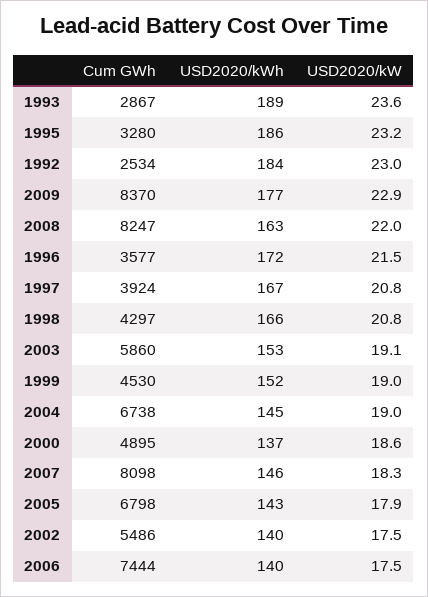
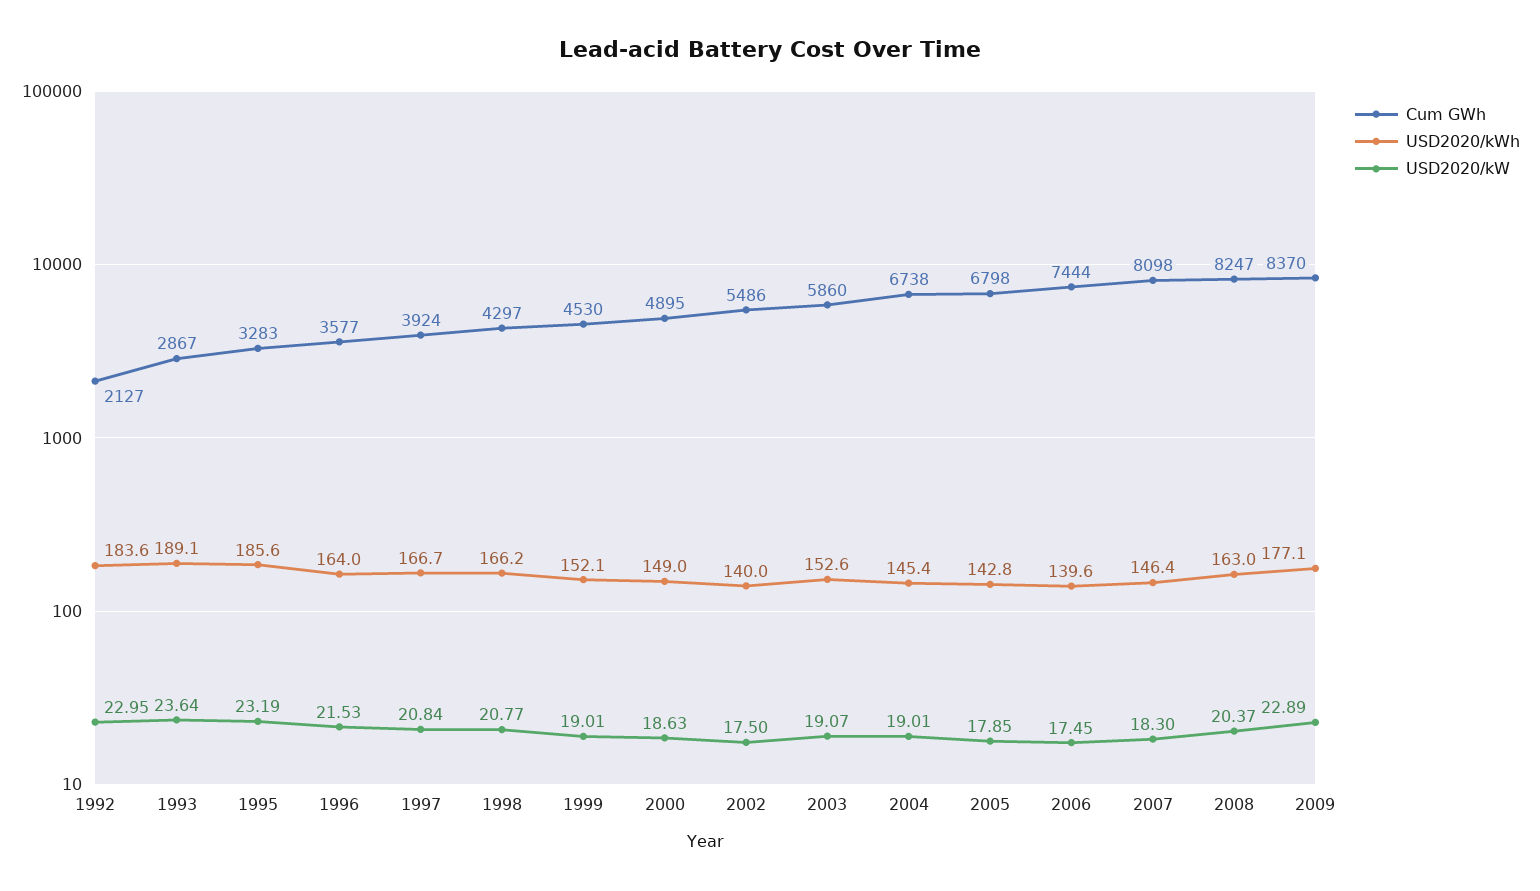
  {
    "Cum GWh": {
      "1993": 2867,
-     "1995": 3280,
+     "1995": 3283,
-     "1992": 2534,
+     "1992": 2127,
      "2009": 8370,
      "2008": 8247,
      "1996": 3577,
      "1997": 3924,
      "1998": 4297,
      "2003": 5860,
      "1999": 4530,
      "2004": 6738,
      "2000": 4895,
      "2007": 8098,
      "2005": 6798,
      "2002": 5486,
      "2006": 7444
    },
    "USD2020/kWh": {
      "1993": 189.1,
      "1995": 185.6,
      "1992": 183.6,
      "2009": 177.1,
      "2008": 163,
-     "1996": 172,
+     "1996": 164,
      "1997": 166.7,
      "1998": 166.2,
      "2003": 152.6,
      "1999": 152.1,
      "2004": 145.4,
-     "2000": 137,
+     "2000": 149,
      "2007": 146.4,
      "2005": 142.8,
      "2002": 140,
      "2006": 139.6
    },
    "USD2020/kW": {
      "1993": 23.64,
      "1995": 23.19,
      "1992": 22.95,
      "2009": 22.89,
-     "2008": 22,
+     "2008": 20.37,
      "1996": 21.53,
      "1997": 20.84,
      "1998": 20.77,
      "2003": 19.07,
      "1999": 19.01,
      "2004": 19.01,
      "2000": 18.63,
      "2007": 18.3,
      "2005": 17.85,
      "2002": 17.5,
      "2006": 17.45
    }
  }

